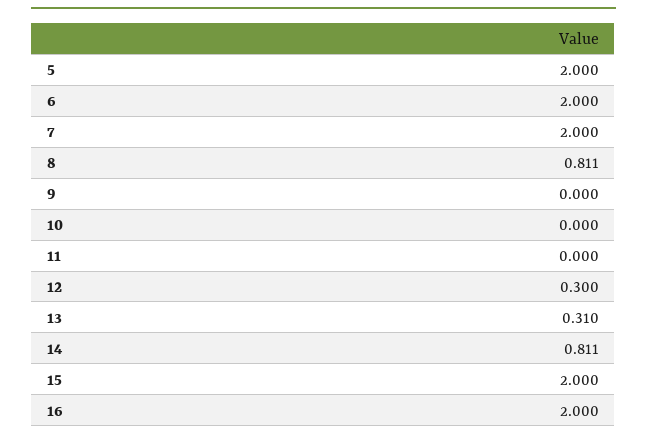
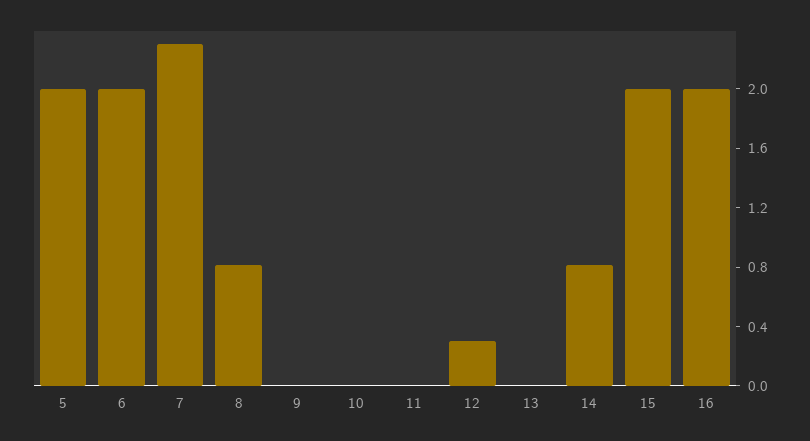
  {
    "5": 2,
    "6": 2,
-   "7": 2,
+   "7": 2.3,
    "8": 0.811,
    "9": 0,
    "10": 0,
    "11": 0,
    "12": 0.3,
-   "13": 0.31,
+   "13": 0,
    "14": 0.811,
    "15": 2,
    "16": 2
  }

